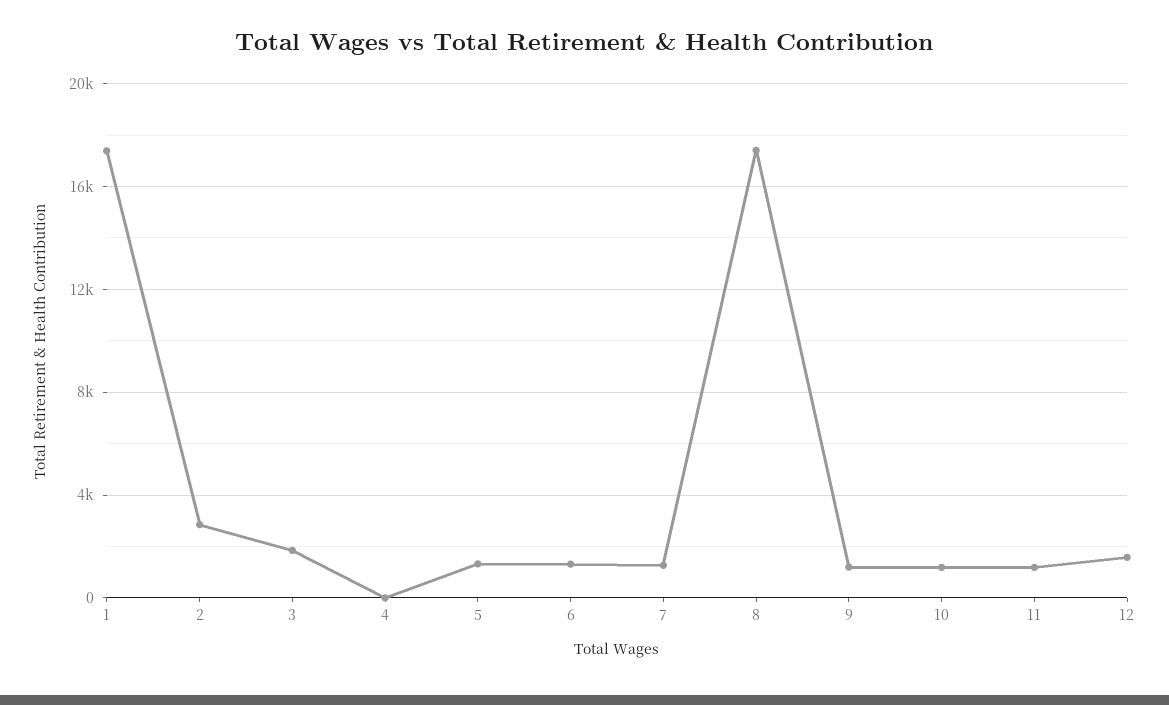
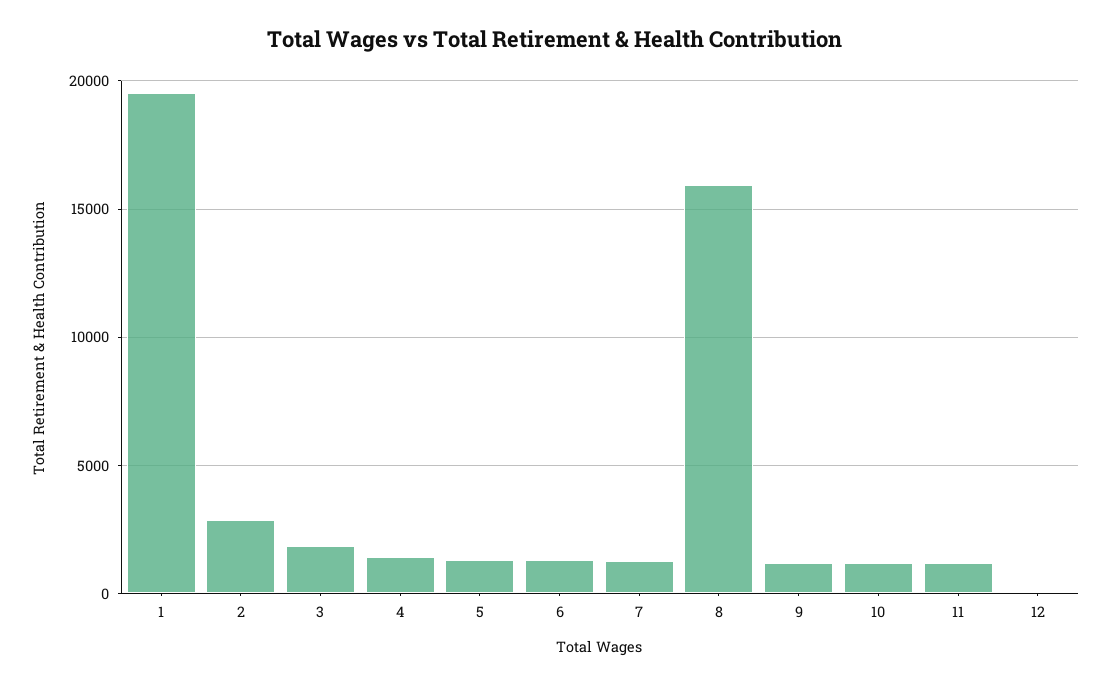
  {
-   "1": 17500,
+   "1": 19500,
    "2": 3000,
    "3": 2000,
-   "4": 0,
+   "4": 1500,
    "5": 1500,
    "6": 1500,
    "7": 1500,
-   "8": 17500,
+   "8": 16000,
    "9": 1000,
    "10": 1000,
    "11": 1000,
-   "12": 1500
+   "12": 0
  }

